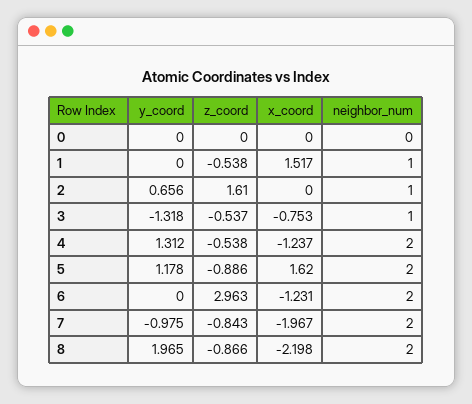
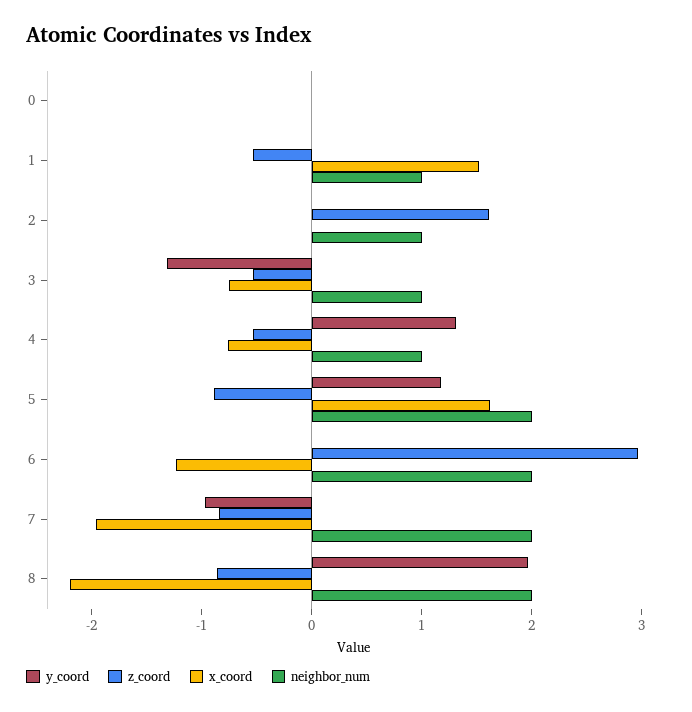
  {
    "y_coord": {
      "0": 0,
      "1": 0,
-     "2": 0.656,
+     "2": 0,
      "3": -1.318,
      "4": 1.312,
      "5": 1.178,
      "6": 0,
      "7": -0.975,
      "8": 1.965
    },
    "z_coord": {
      "0": 0,
      "1": -0.538,
      "2": 1.61,
      "3": -0.537,
      "4": -0.538,
      "5": -0.886,
      "6": 2.963,
      "7": -0.843,
      "8": -0.866
    },
    "x_coord": {
      "0": 0,
      "1": 1.517,
      "2": 0,
      "3": -0.753,
-     "4": -1.237,
+     "4": -0.8,
      "5": 1.62,
      "6": -1.231,
      "7": -1.967,
      "8": -2.198
    },
    "neighbor_num": {
      "0": 0,
      "1": 1,
      "2": 1,
      "3": 1,
-     "4": 2,
+     "4": 1,
      "5": 2,
      "6": 2,
      "7": 2,
      "8": 2
    }
  }

